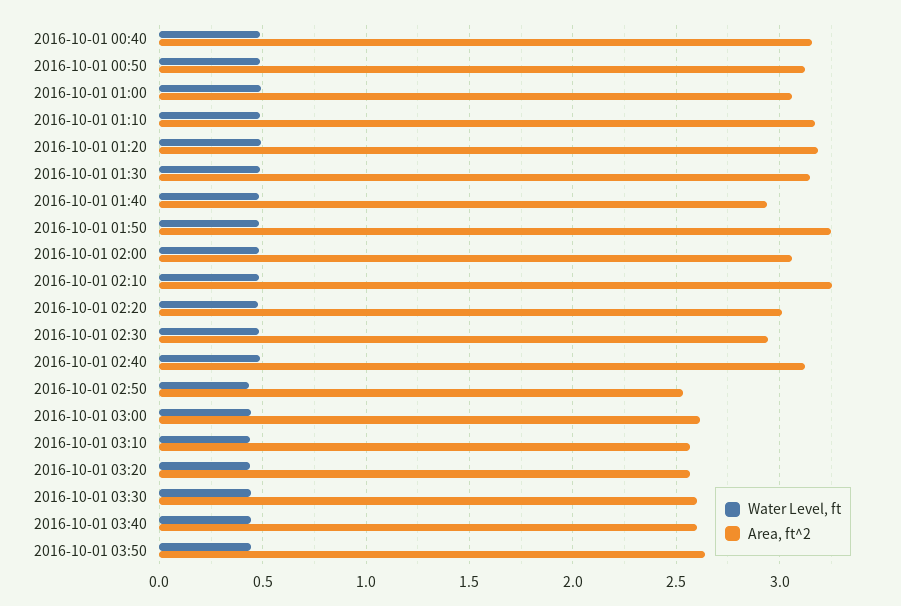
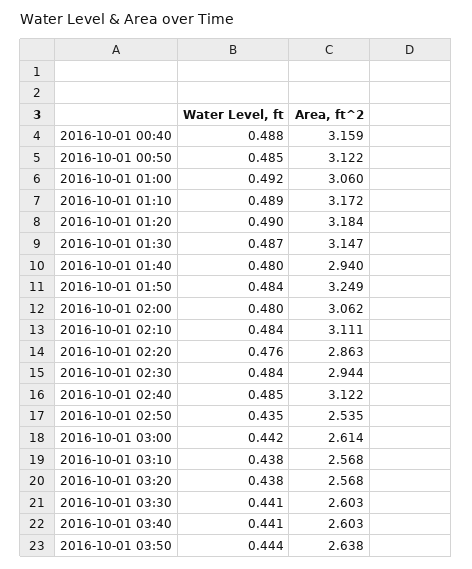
  {
    "Water Level, ft": {
      "2016-10-01 00:40": 0.488,
      "2016-10-01 00:50": 0.485,
      "2016-10-01 01:00": 0.492,
      "2016-10-01 01:10": 0.489,
      "2016-10-01 01:20": 0.49,
      "2016-10-01 01:30": 0.487,
      "2016-10-01 01:40": 0.48,
      "2016-10-01 01:50": 0.484,
      "2016-10-01 02:00": 0.48,
      "2016-10-01 02:10": 0.484,
      "2016-10-01 02:20": 0.476,
      "2016-10-01 02:30": 0.484,
      "2016-10-01 02:40": 0.485,
      "2016-10-01 02:50": 0.435,
      "2016-10-01 03:00": 0.442,
      "2016-10-01 03:10": 0.438,
      "2016-10-01 03:20": 0.438,
      "2016-10-01 03:30": 0.441,
      "2016-10-01 03:40": 0.441,
      "2016-10-01 03:50": 0.444
    },
    "Area, ft^2": {
      "2016-10-01 00:40": 3.159,
      "2016-10-01 00:50": 3.122,
      "2016-10-01 01:00": 3.06,
      "2016-10-01 01:10": 3.172,
      "2016-10-01 01:20": 3.184,
      "2016-10-01 01:30": 3.147,
      "2016-10-01 01:40": 2.94,
      "2016-10-01 01:50": 3.249,
      "2016-10-01 02:00": 3.062,
-     "2016-10-01 02:10": 3.25,
+     "2016-10-01 02:10": 3.111,
-     "2016-10-01 02:20": 3,
+     "2016-10-01 02:20": 2.863,
      "2016-10-01 02:30": 2.944,
      "2016-10-01 02:40": 3.122,
      "2016-10-01 02:50": 2.535,
      "2016-10-01 03:00": 2.614,
      "2016-10-01 03:10": 2.568,
      "2016-10-01 03:20": 2.568,
      "2016-10-01 03:30": 2.603,
      "2016-10-01 03:40": 2.603,
      "2016-10-01 03:50": 2.638
    }
  }

